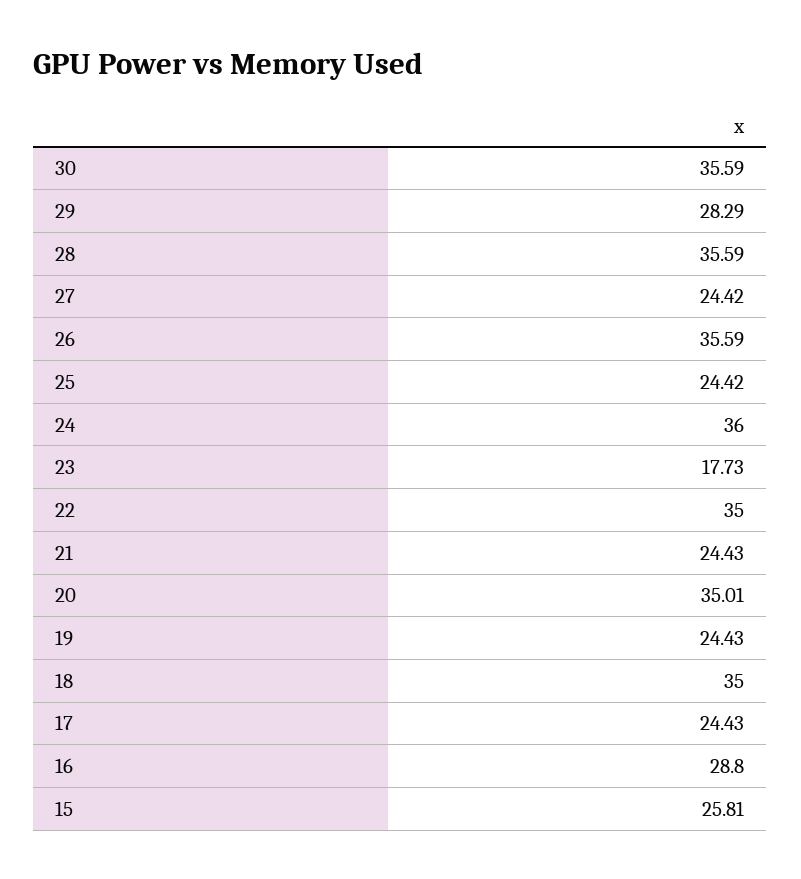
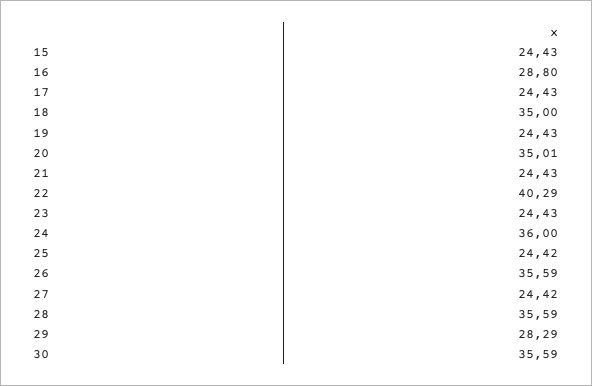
  {
    "30": 35.59,
    "29": 28.29,
    "28": 35.59,
    "27": 24.42,
    "26": 35.59,
    "25": 24.42,
    "24": 36,
-   "23": 17.73,
+   "23": 24.43,
-   "22": 35,
+   "22": 40.29,
    "21": 24.43,
    "20": 35.01,
    "19": 24.43,
    "18": 35,
    "17": 24.43,
    "16": 28.8,
-   "15": 25.81
+   "15": 24.43
  }

